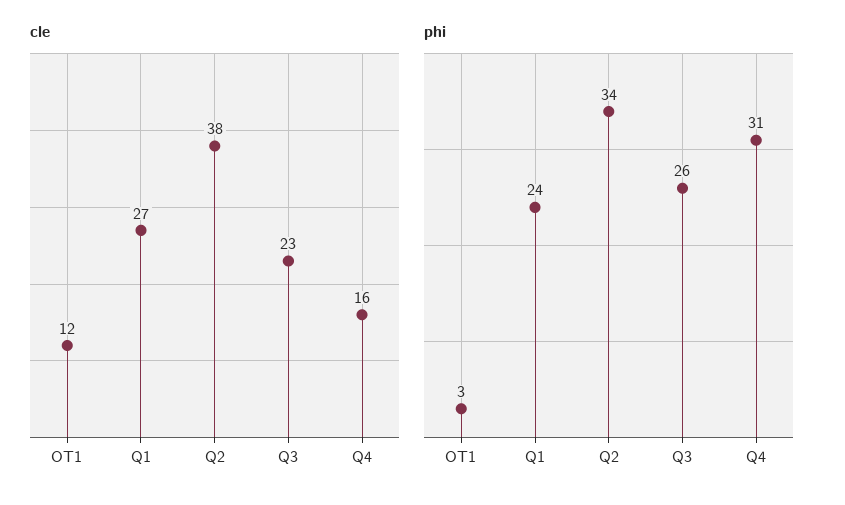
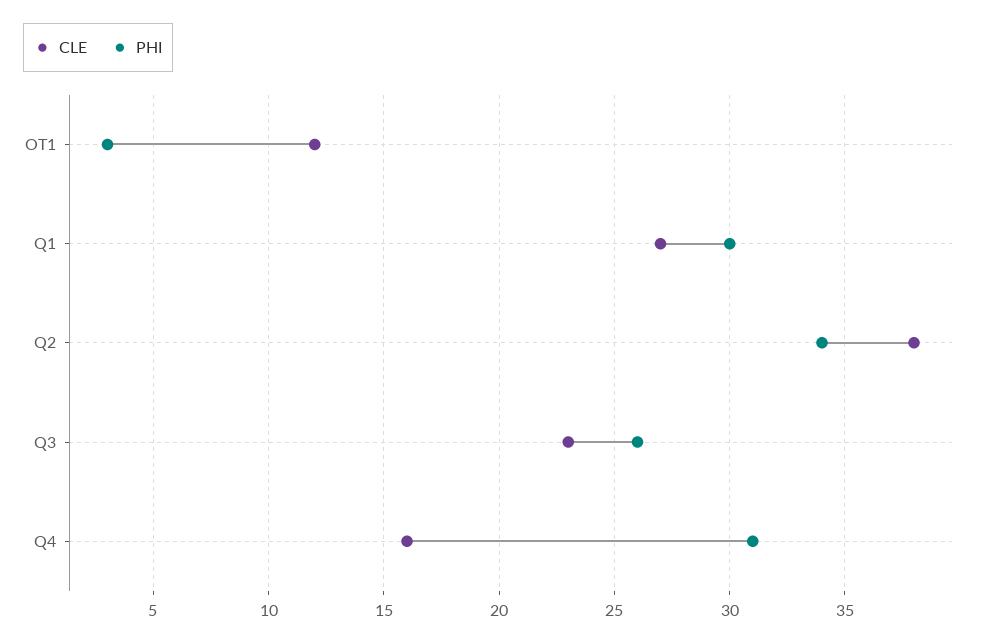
  {
    "cle": {
      "OT1": 12,
      "Q1": 27,
      "Q2": 38,
      "Q3": 23,
      "Q4": 16
    },
    "phi": {
      "OT1": 3,
-     "Q1": 24,
+     "Q1": 30,
      "Q2": 34,
      "Q3": 26,
      "Q4": 31
    }
  }

